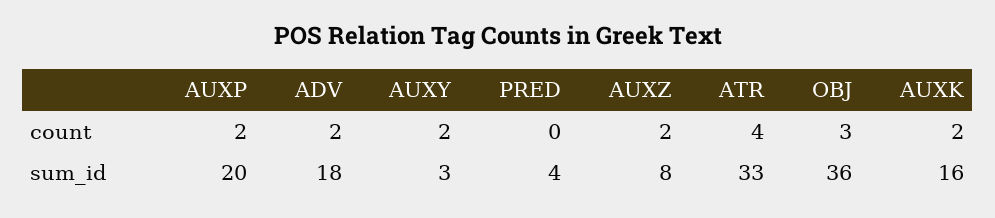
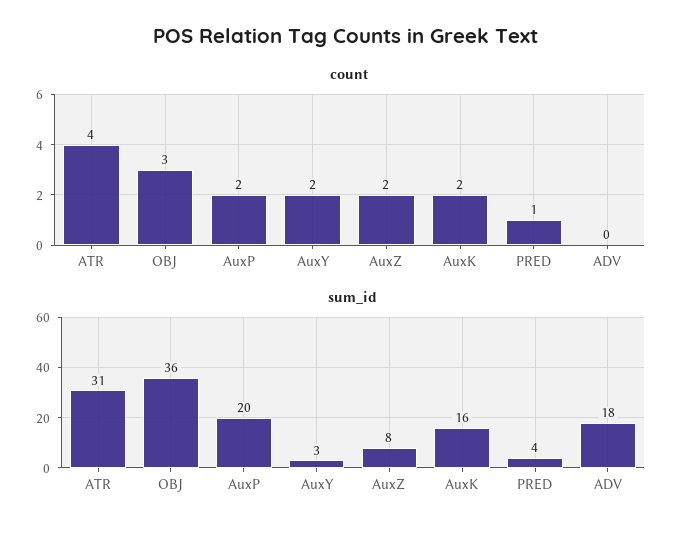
  {
    "count": {
      "AUXP": 2,
-     "ADV": 2,
+     "ADV": 0,
      "AUXY": 2,
-     "PRED": 0,
+     "PRED": 1,
      "AUXZ": 2,
      "ATR": 4,
      "OBJ": 3,
      "AUXK": 2
    },
    "sum_id": {
      "AUXP": 20,
      "ADV": 18,
      "AUXY": 3,
      "PRED": 4,
      "AUXZ": 8,
-     "ATR": 33,
+     "ATR": 31,
      "OBJ": 36,
      "AUXK": 16
    }
  }

